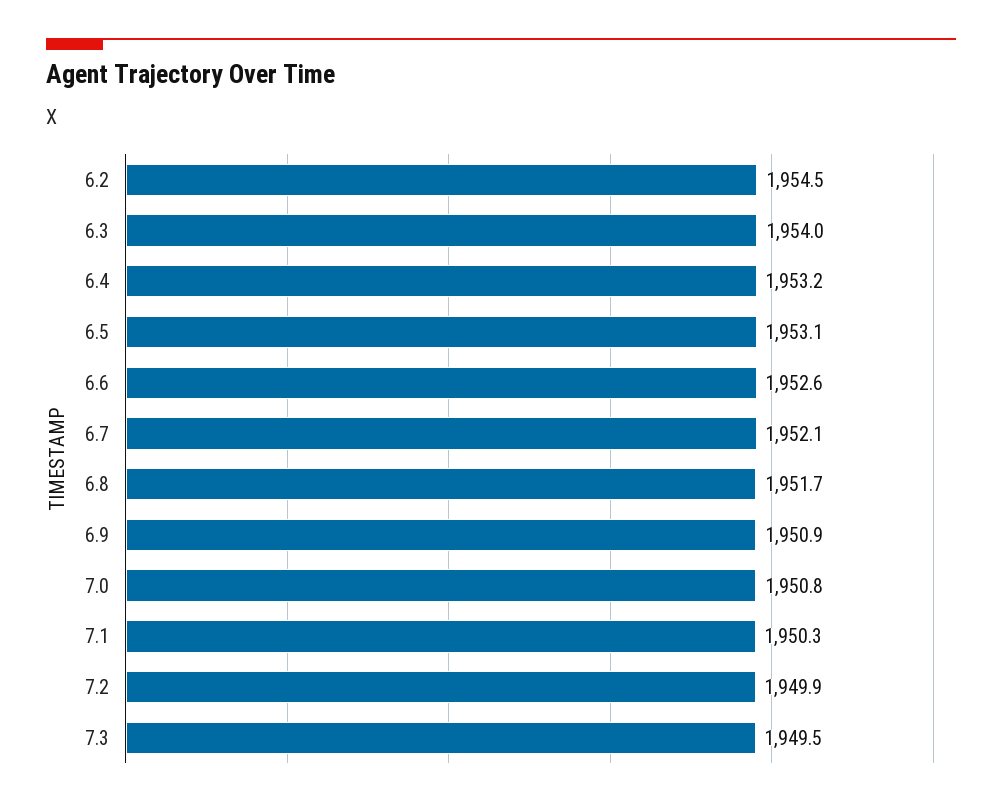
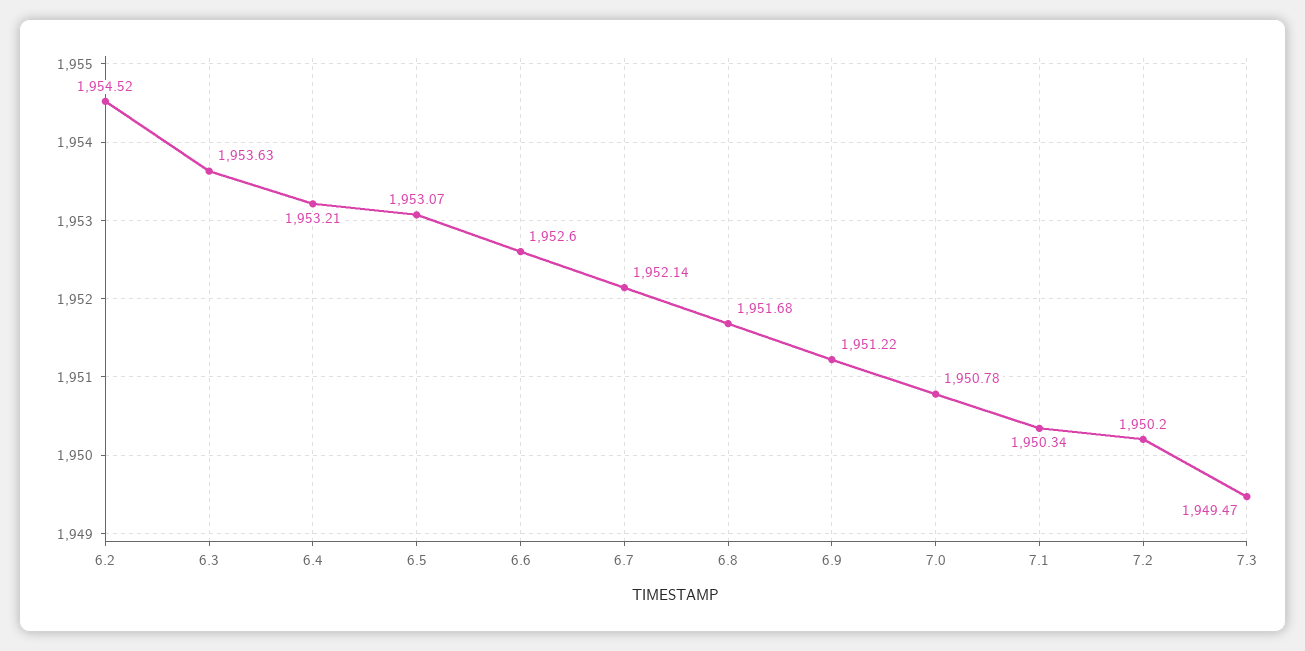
  {
    "6.2": 1954.52,
-   "6.3": 1954,
+   "6.3": 1953.63,
    "6.4": 1953.21,
    "6.5": 1953.07,
    "6.6": 1952.6,
    "6.7": 1952.14,
    "6.8": 1951.68,
-   "6.9": 1950.9,
+   "6.9": 1951.22,
    "7.0": 1950.78,
    "7.1": 1950.34,
-   "7.2": 1949.9,
+   "7.2": 1950.2,
    "7.3": 1949.47
  }

